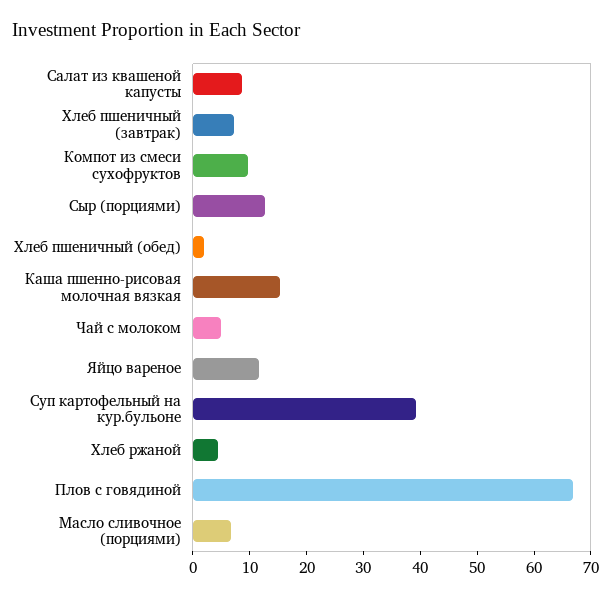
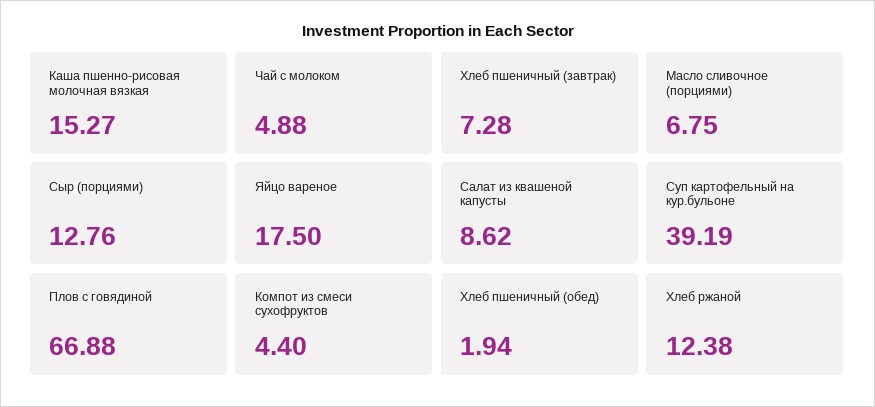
  {
    "Салат из квашеной капусты": 8.62,
    "Хлеб пшеничный (завтрак)": 7.28,
-   "Компот из смеси сухофруктов": 10,
+   "Компот из смеси сухофруктов": 4.4,
    "Сыр (порциями)": 12.76,
    "Хлеб пшеничный (обед)": 1.94,
    "Каша пшенно-рисовая молочная вязкая": 15.27,
    "Чай с молоком": 4.88,
-   "Яйцо вареное": 12,
+   "Яйцо вареное": 17.5,
    "Суп картофельный на кур.бульоне": 39.19,
-   "Хлеб ржаной": 4,
+   "Хлеб ржаной": 12.38,
    "Плов с говядиной": 66.88,
    "Масло сливочное (порциями)": 6.75
  }

